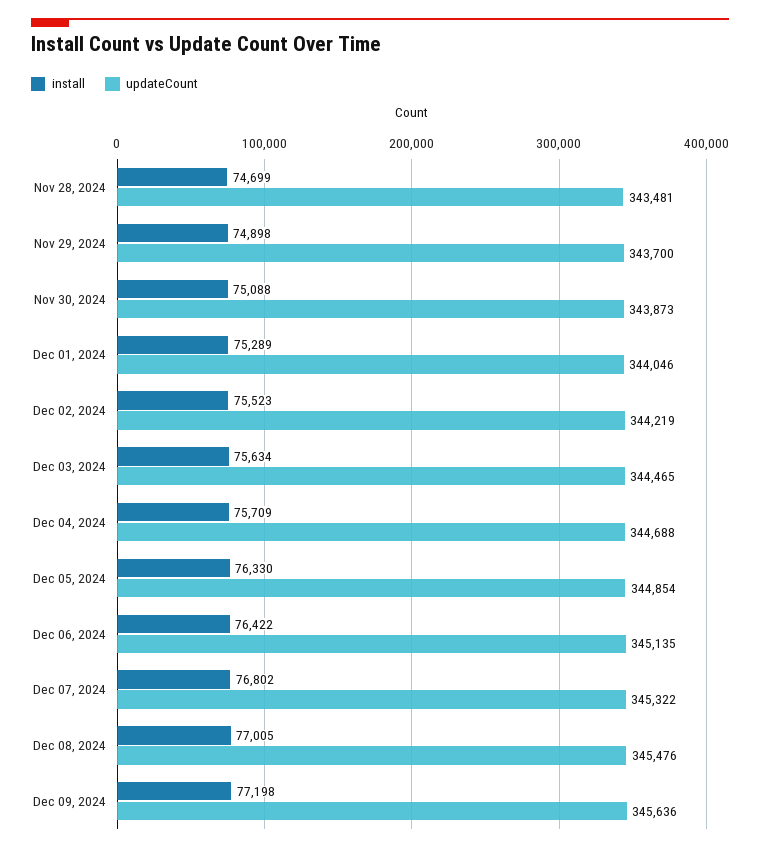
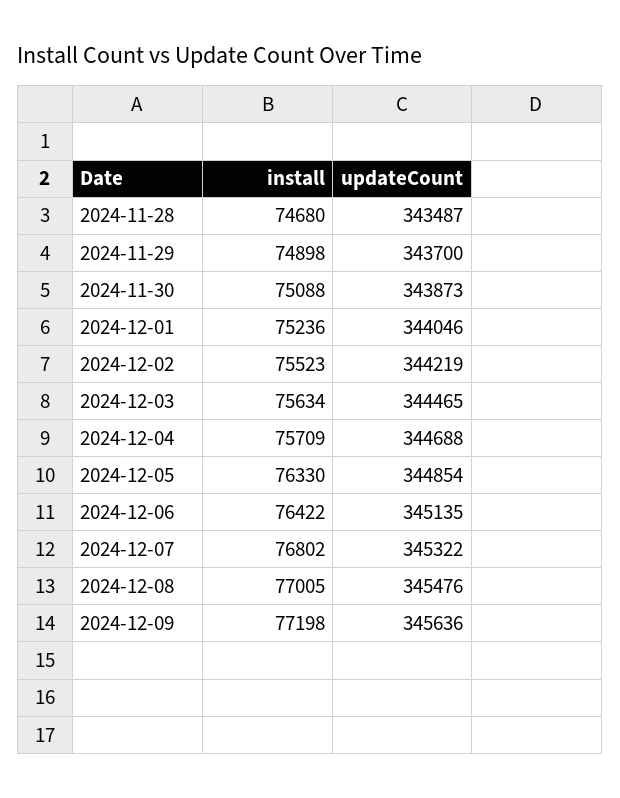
  {
    "install": {
-     "Nov 28, 2024": 74699,
+     "Nov 28, 2024": 74680,
      "Nov 29, 2024": 74898,
      "Nov 30, 2024": 75088,
-     "Dec 01, 2024": 75289,
+     "Dec 01, 2024": 75236,
      "Dec 02, 2024": 75523,
      "Dec 03, 2024": 75634,
      "Dec 04, 2024": 75709,
      "Dec 05, 2024": 76330,
      "Dec 06, 2024": 76422,
      "Dec 07, 2024": 76802,
      "Dec 08, 2024": 77005,
      "Dec 09, 2024": 77198
    },
    "updateCount": {
-     "Nov 28, 2024": 343481,
+     "Nov 28, 2024": 343487,
      "Nov 29, 2024": 343700,
      "Nov 30, 2024": 343873,
      "Dec 01, 2024": 344046,
      "Dec 02, 2024": 344219,
      "Dec 03, 2024": 344465,
      "Dec 04, 2024": 344688,
      "Dec 05, 2024": 344854,
      "Dec 06, 2024": 345135,
      "Dec 07, 2024": 345322,
      "Dec 08, 2024": 345476,
      "Dec 09, 2024": 345636
    }
  }

